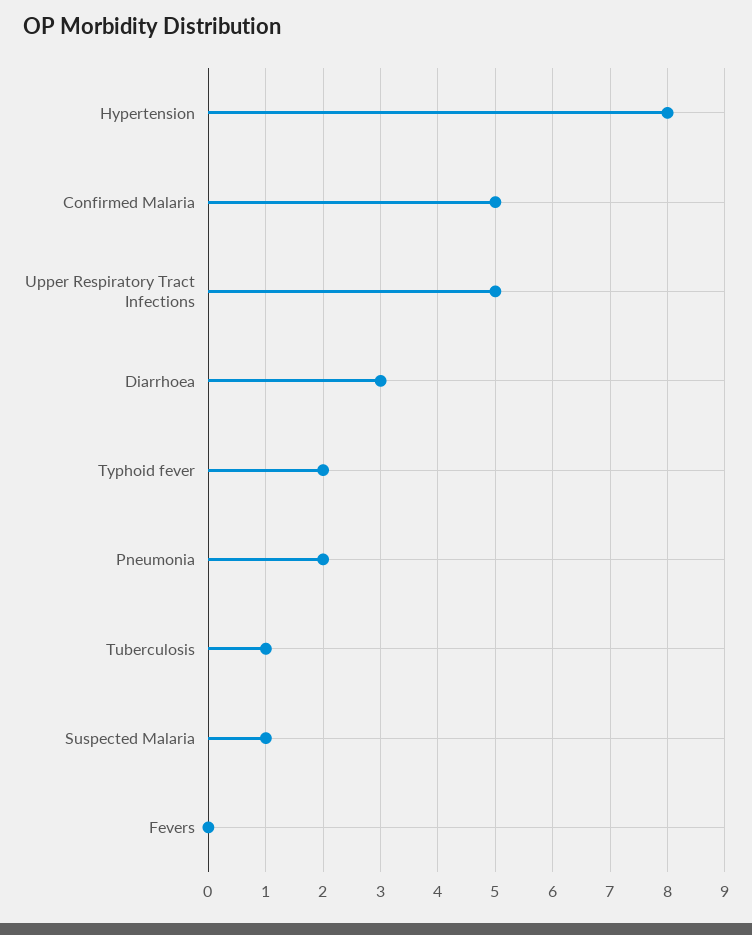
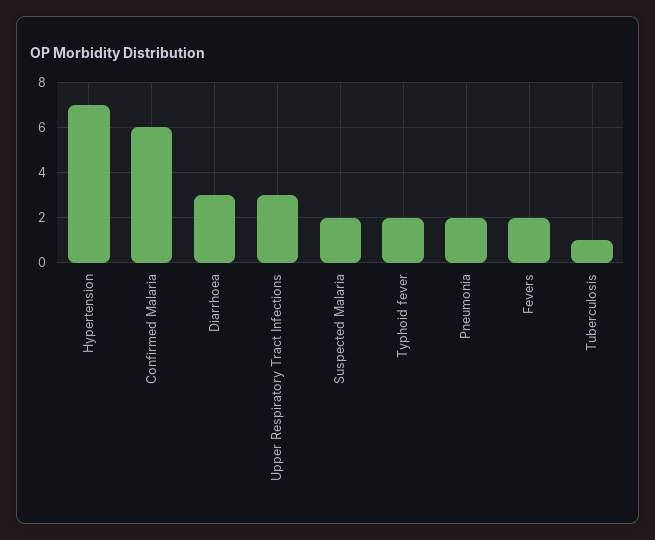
  {
-   "Hypertension": 8,
+   "Hypertension": 7,
-   "Confirmed Malaria": 5,
+   "Confirmed Malaria": 6,
-   "Upper Respiratory Tract Infections": 5,
+   "Upper Respiratory Tract Infections": 3,
    "Diarrhoea": 3,
    "Typhoid fever": 2,
    "Pneumonia": 2,
    "Tuberculosis": 1,
-   "Suspected Malaria": 1,
+   "Suspected Malaria": 2,
-   "Fevers": 0
+   "Fevers": 2
  }

